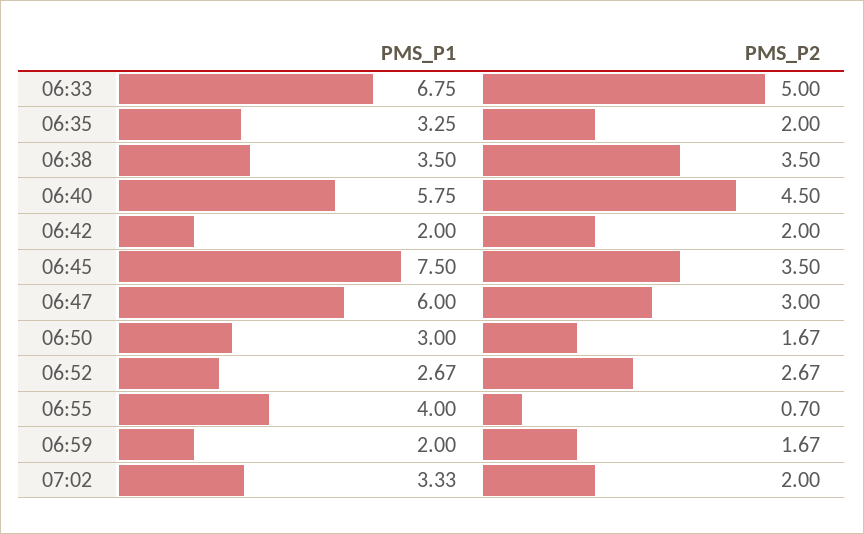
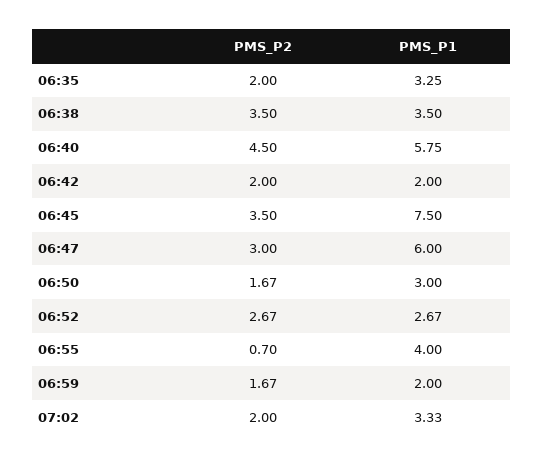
  {
    "PMS_P1": {
-     "06:33": 6.75,
      "06:35": 3.25,
      "06:38": 3.5,
      "06:40": 5.75,
      "06:42": 2,
      "06:45": 7.5,
      "06:47": 6,
      "06:50": 3,
      "06:52": 2.67,
      "06:55": 4,
      "06:59": 2,
      "07:02": 3.33
    },
    "PMS_P2": {
-     "06:33": 5,
      "06:35": 2,
      "06:38": 3.5,
      "06:40": 4.5,
      "06:42": 2,
      "06:45": 3.5,
      "06:47": 3,
      "06:50": 1.67,
      "06:52": 2.67,
      "06:55": 0.7,
      "06:59": 1.67,
      "07:02": 2
    }
  }

